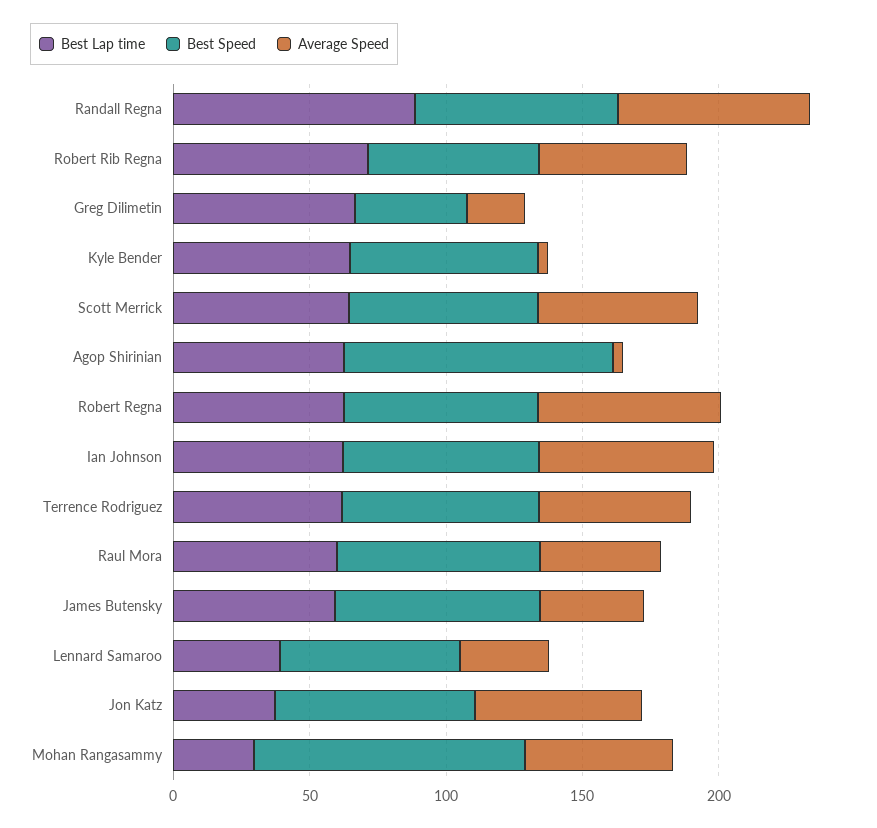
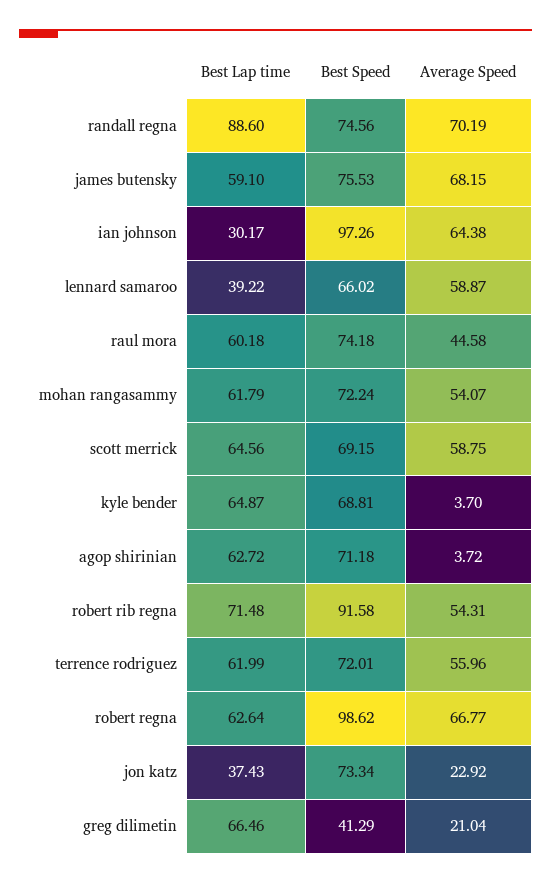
  {
    "Best Lap time": {
      "Randall Regna": 88.6,
      "Robert Rib Regna": 71.48,
      "Greg Dilimetin": 66.46,
      "Kyle Bender": 64.87,
      "Scott Merrick": 64.56,
      "Agop Shirinian": 62.72,
      "Robert Regna": 62.64,
-     "Ian Johnson": 60,
+     "Ian Johnson": 30.17,
      "Terrence Rodriguez": 61.99,
      "Raul Mora": 60.18,
      "James Butensky": 59.1,
      "Lennard Samaroo": 39.22,
      "Jon Katz": 37.43,
-     "Mohan Rangasammy": 30
+     "Mohan Rangasammy": 61.79
    },
    "Best Speed": {
      "Randall Regna": 74.56,
-     "Robert Rib Regna": 60,
+     "Robert Rib Regna": 91.58,
      "Greg Dilimetin": 41.29,
      "Kyle Bender": 68.81,
      "Scott Merrick": 69.15,
-     "Agop Shirinian": 100,
+     "Agop Shirinian": 71.18,
-     "Robert Regna": 70,
+     "Robert Regna": 98.62,
-     "Ian Johnson": 70,
+     "Ian Johnson": 97.26,
      "Terrence Rodriguez": 72.01,
      "Raul Mora": 74.18,
      "James Butensky": 75.53,
      "Lennard Samaroo": 66.02,
      "Jon Katz": 73.34,
-     "Mohan Rangasammy": 100
+     "Mohan Rangasammy": 72.24
    },
    "Average Speed": {
      "Randall Regna": 70.19,
      "Robert Rib Regna": 54.31,
      "Greg Dilimetin": 21.04,
      "Kyle Bender": 3.7,
      "Scott Merrick": 58.75,
      "Agop Shirinian": 3.72,
      "Robert Regna": 66.77,
      "Ian Johnson": 64.38,
      "Terrence Rodriguez": 55.96,
      "Raul Mora": 44.58,
-     "James Butensky": 40,
+     "James Butensky": 68.15,
-     "Lennard Samaroo": 30,
+     "Lennard Samaroo": 58.87,
-     "Jon Katz": 60,
+     "Jon Katz": 22.92,
      "Mohan Rangasammy": 54.07
    }
  }

